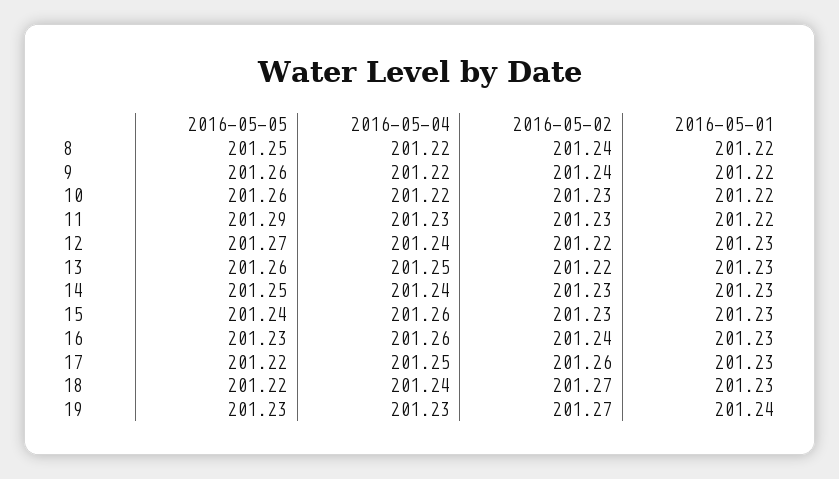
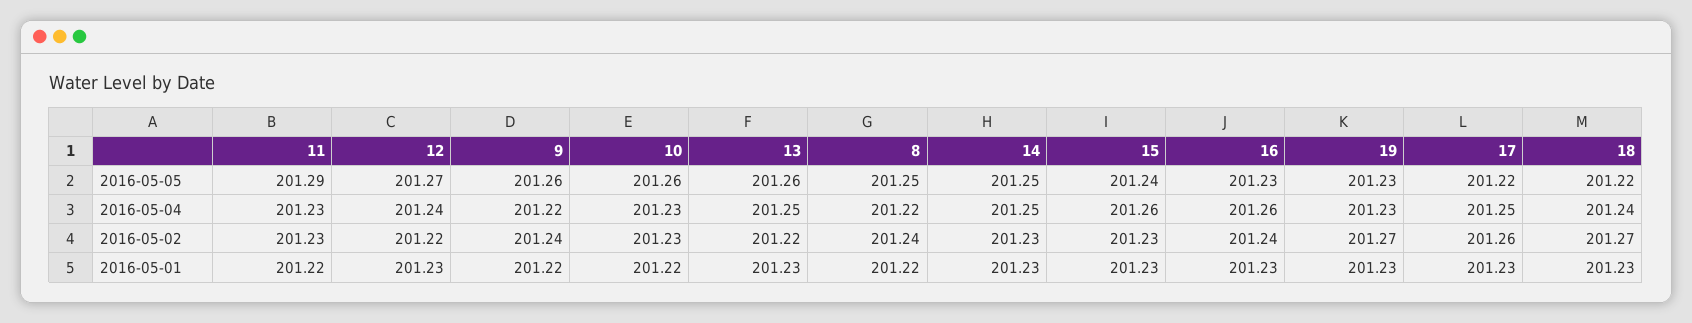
  {
    "2016-05-05": {
      "8": 201.25,
      "9": 201.26,
      "10": 201.26,
      "11": 201.29,
      "12": 201.27,
      "13": 201.26,
      "14": 201.25,
      "15": 201.24,
      "16": 201.23,
      "17": 201.22,
      "18": 201.22,
      "19": 201.23
    },
    "2016-05-04": {
      "8": 201.22,
      "9": 201.22,
-     "10": 201.22,
+     "10": 201.23,
      "11": 201.23,
      "12": 201.24,
      "13": 201.25,
-     "14": 201.24,
+     "14": 201.25,
      "15": 201.26,
      "16": 201.26,
      "17": 201.25,
      "18": 201.24,
      "19": 201.23
    },
    "2016-05-02": {
      "8": 201.24,
      "9": 201.24,
      "10": 201.23,
      "11": 201.23,
      "12": 201.22,
      "13": 201.22,
      "14": 201.23,
      "15": 201.23,
      "16": 201.24,
      "17": 201.26,
      "18": 201.27,
      "19": 201.27
    },
    "2016-05-01": {
      "8": 201.22,
      "9": 201.22,
      "10": 201.22,
      "11": 201.22,
      "12": 201.23,
      "13": 201.23,
      "14": 201.23,
      "15": 201.23,
      "16": 201.23,
      "17": 201.23,
      "18": 201.23,
-     "19": 201.24
+     "19": 201.23
    }
  }

